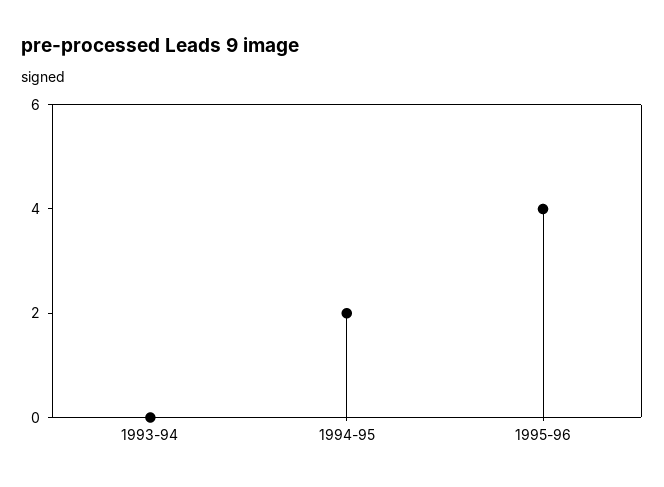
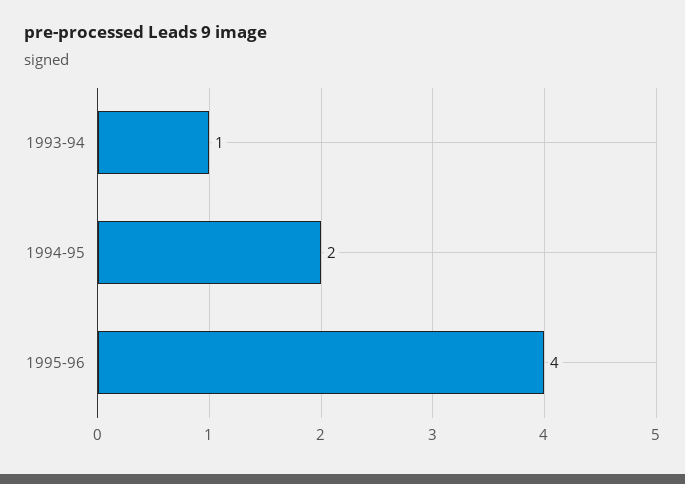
  {
-   "1993-94": 0,
+   "1993-94": 1,
    "1994-95": 2,
    "1995-96": 4
  }

